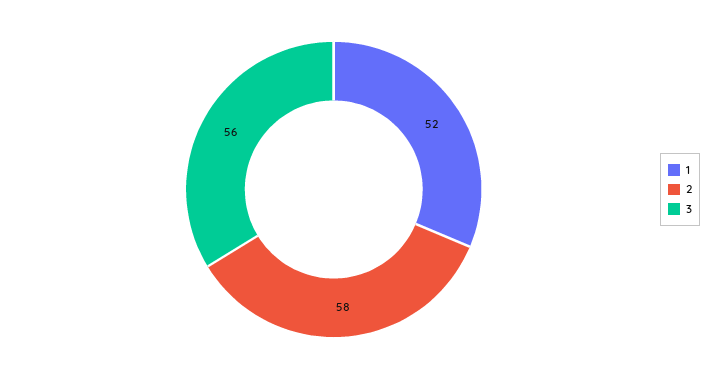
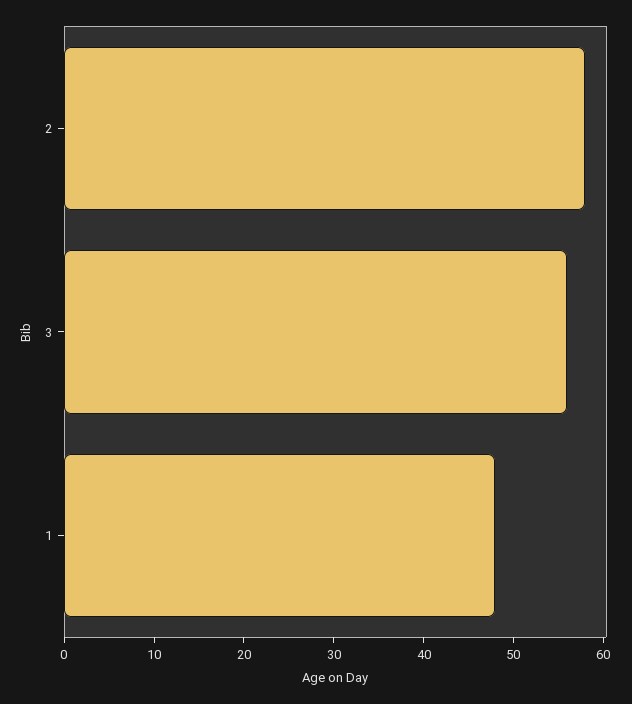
  {
-   "1": 52,
+   "1": 48,
    "2": 58,
    "3": 56
  }

